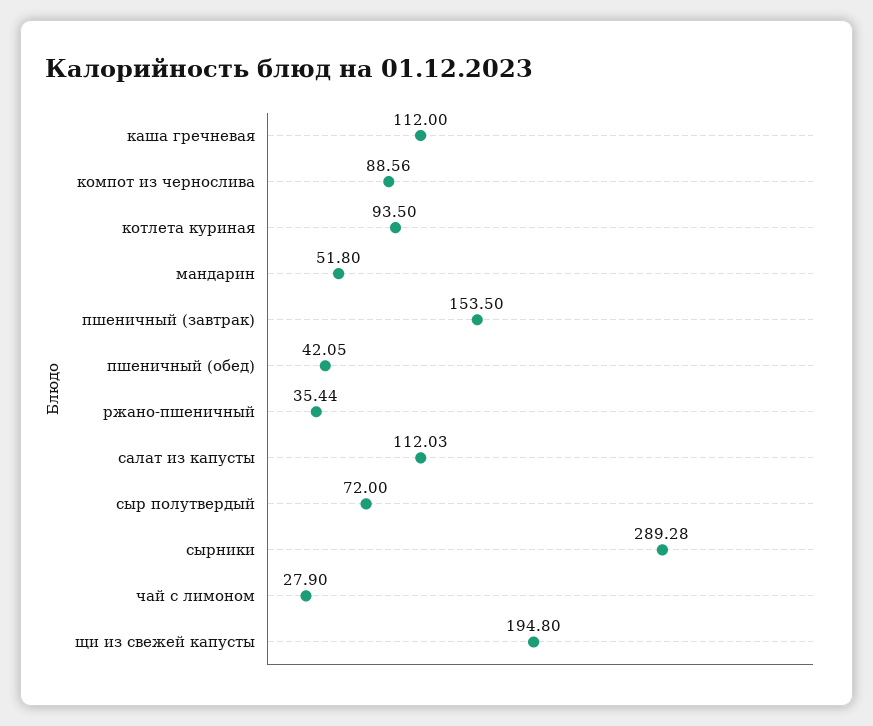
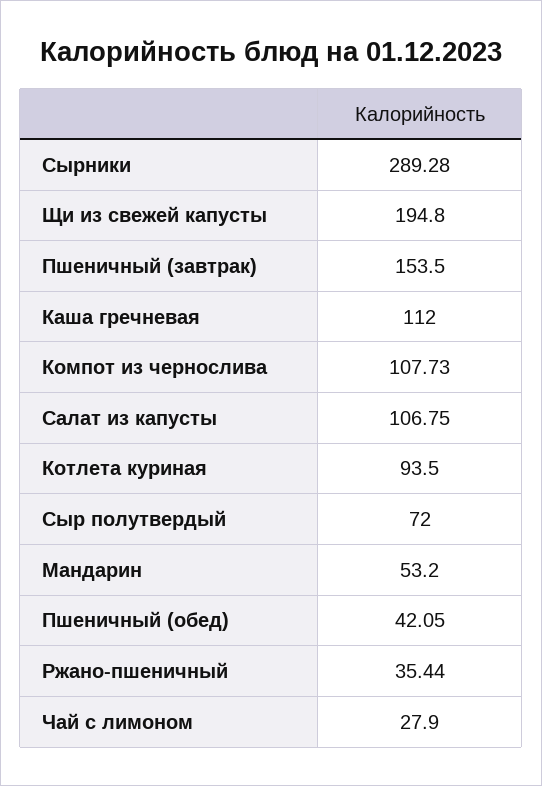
  {
    "каша гречневая": 112,
-   "компот из чернослива": 88.56,
+   "компот из чернослива": 107.73,
    "котлета куриная": 93.5,
-   "мандарин": 51.8,
+   "мандарин": 53.2,
    "пшеничный (завтрак)": 153.5,
    "пшеничный (обед)": 42.05,
    "ржано-пшеничный": 35.44,
-   "салат из капусты": 112.03,
+   "салат из капусты": 106.75,
    "сыр полутвердый": 72,
    "сырники": 289.28,
    "чай с лимоном": 27.9,
    "щи из свежей капусты": 194.8
  }

